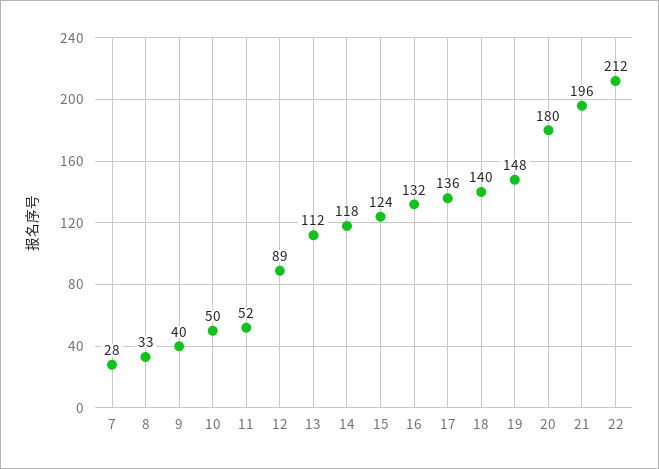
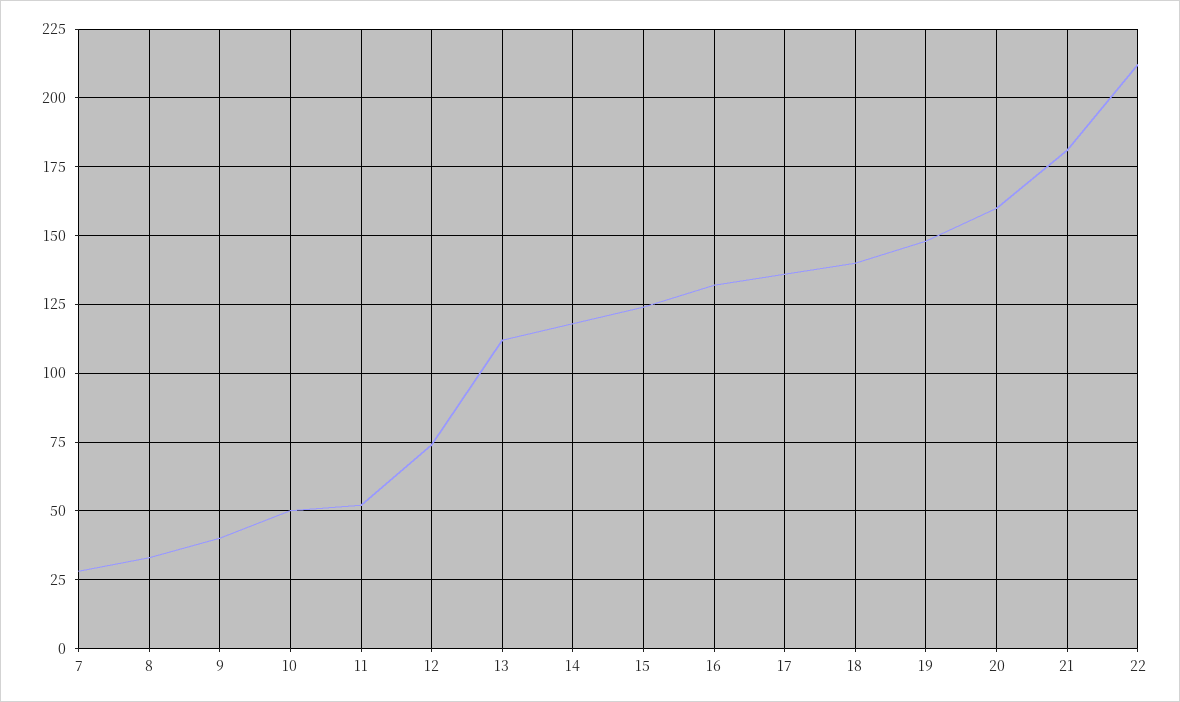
  {
    "7": 28,
    "8": 33,
    "9": 40,
    "10": 50,
    "11": 52,
-   "12": 89,
+   "12": 75,
    "13": 112,
    "14": 118,
    "15": 124,
    "16": 132,
    "17": 136,
    "18": 140,
    "19": 148,
-   "20": 180,
+   "20": 160,
-   "21": 196,
+   "21": 180,
    "22": 212
  }

